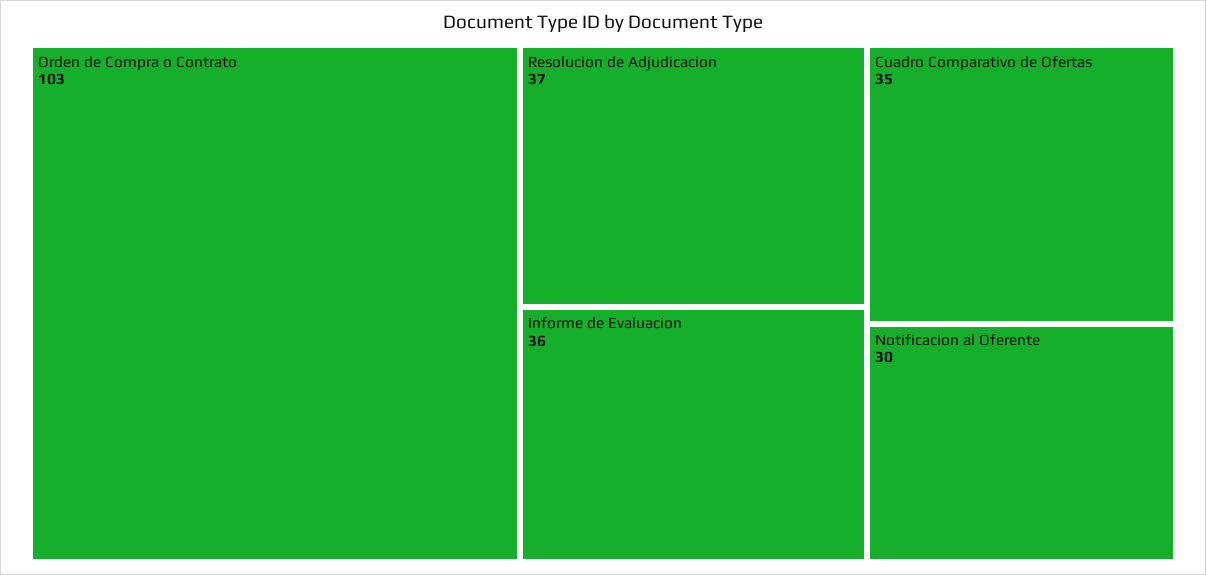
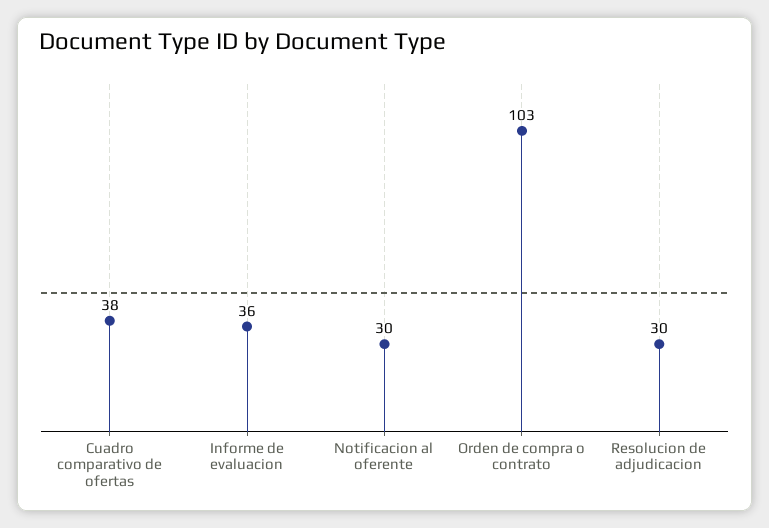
  {
    "Orden de Compra o Contrato": 103,
-   "Resolucion de Adjudicacion": 37,
+   "Resolucion de Adjudicacion": 30,
    "Informe de Evaluacion": 36,
-   "Cuadro Comparativo de Ofertas": 35,
+   "Cuadro Comparativo de Ofertas": 38,
    "Notificacion al Oferente": 30
  }

